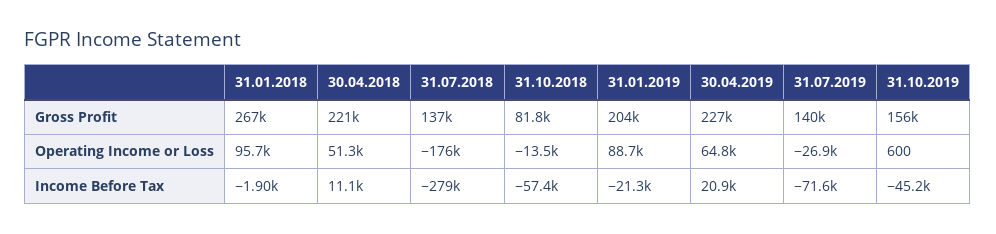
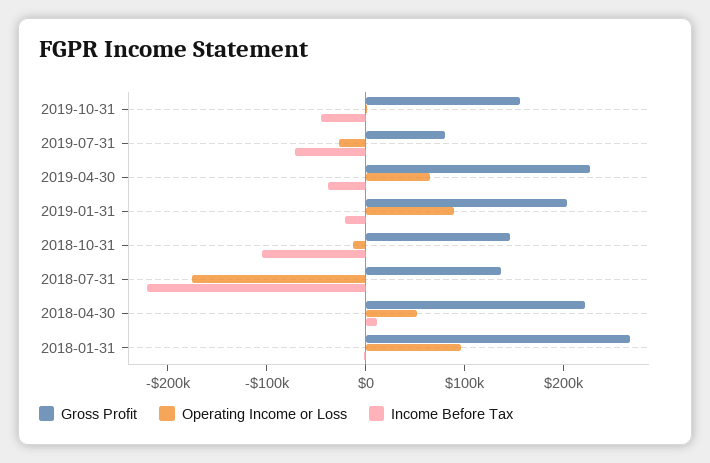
  {
    "Gross Profit": {
      "31.01.2018": 267000,
      "30.04.2018": 221000,
      "31.07.2018": 137000,
-     "31.10.2018": 81800,
+     "31.10.2018": 140000,
      "31.01.2019": 204000,
      "30.04.2019": 227000,
-     "31.07.2019": 140000,
+     "31.07.2019": 80000,
      "31.10.2019": 156000
    },
    "Operating Income or Loss": {
      "31.01.2018": 95700,
      "30.04.2018": 51300,
      "31.07.2018": -176000,
      "31.10.2018": -13500,
      "31.01.2019": 88700,
      "30.04.2019": 64800,
      "31.07.2019": -26900,
      "31.10.2019": 600
    },
    "Income Before Tax": {
      "31.01.2018": -1900,
      "30.04.2018": 11100,
-     "31.07.2018": -279000,
+     "31.07.2018": -220000,
-     "31.10.2018": -57400,
+     "31.10.2018": -100000,
      "31.01.2019": -21300,
-     "30.04.2019": 20900,
+     "30.04.2019": -40000,
      "31.07.2019": -71600,
      "31.10.2019": -45200
    }
  }

